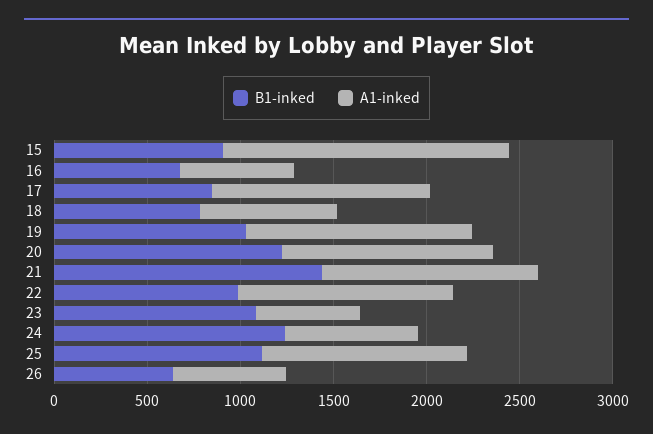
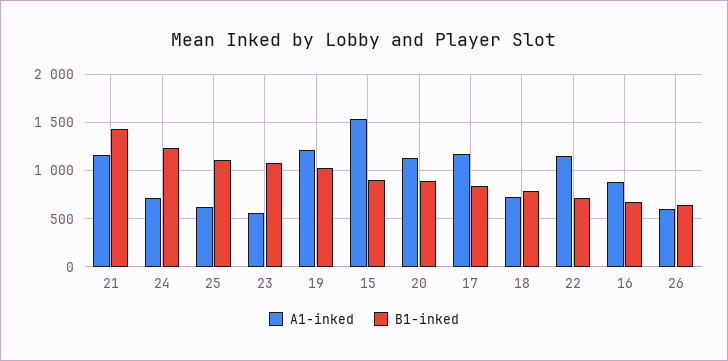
  {
    "B1-inked": {
      "15": 900,
      "16": 700,
      "17": 800,
      "18": 800,
      "19": 1000,
-     "20": 1200,
+     "20": 900,
      "21": 1400,
-     "22": 1000,
+     "22": 700,
      "23": 1100,
      "24": 1200,
      "25": 1100,
      "26": 600
    },
    "A1-inked": {
      "15": 1500,
-     "16": 600,
+     "16": 900,
      "17": 1200,
      "18": 700,
      "19": 1200,
      "20": 1100,
      "21": 1200,
      "22": 1200,
      "23": 600,
      "24": 700,
-     "25": 1100,
+     "25": 600,
      "26": 600
    }
  }

